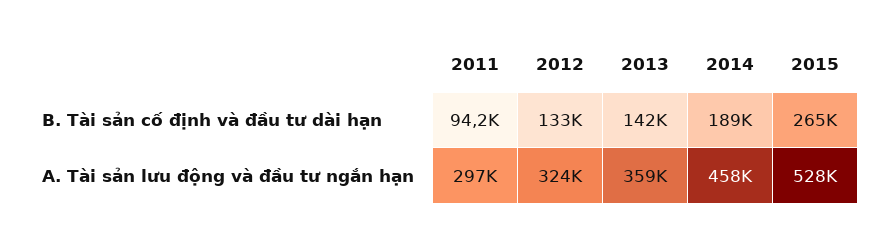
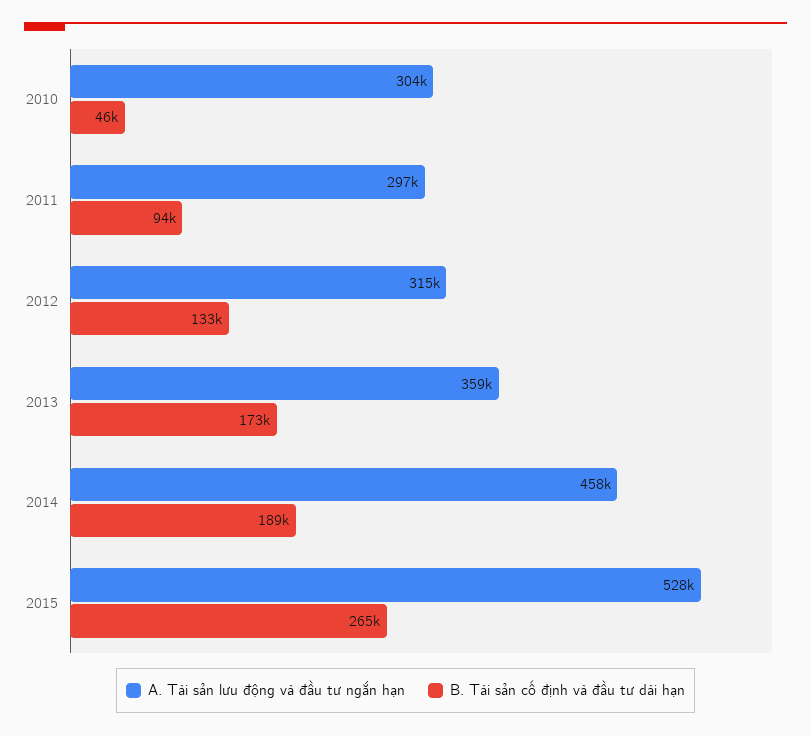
  {
    "B. Tài sản cố định và đầu tư dài hạn": {
      "2011": 94200,
      "2012": 133000,
-     "2013": 142000,
+     "2013": 173000,
      "2014": 189000,
-     "2015": 265000
+     "2015": 265000,
+     "2010": 46000
    },
    "A. Tài sản lưu động và đầu tư ngắn hạn": {
      "2011": 297000,
-     "2012": 324000,
+     "2012": 315000,
      "2013": 359000,
      "2014": 458000,
-     "2015": 528000
+     "2015": 528000,
+     "2010": 304000
    }
  }

